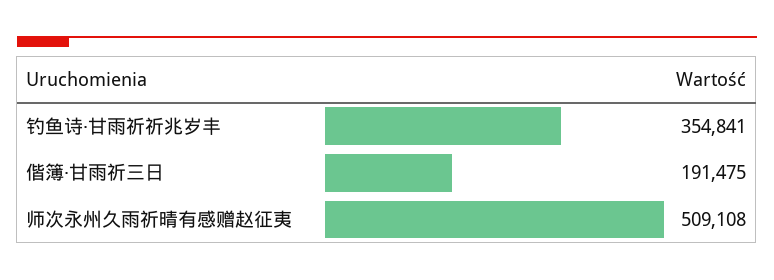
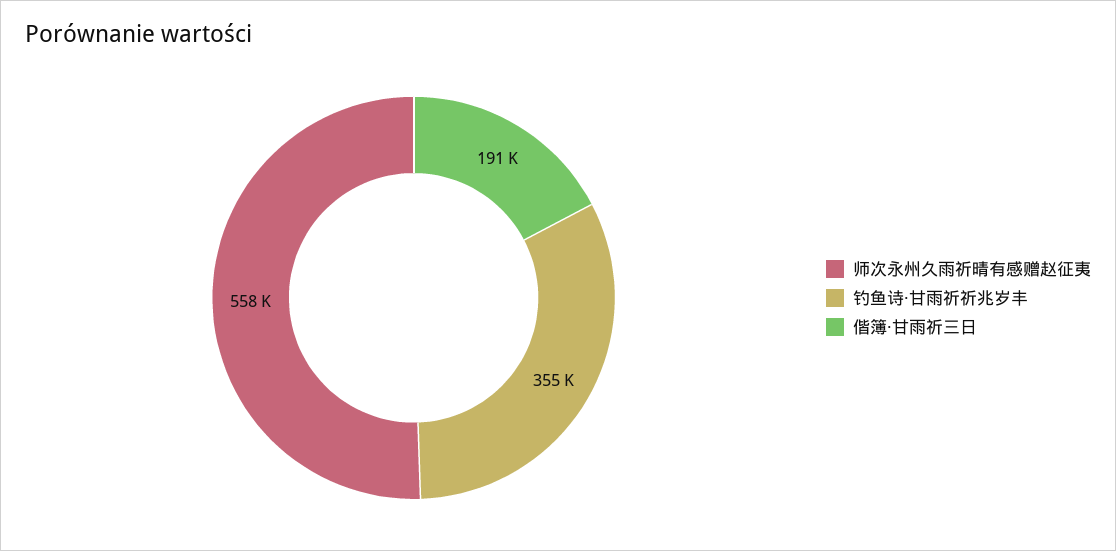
  {
    "钓鱼诗·甘雨祈祈兆岁丰": 354841,
    "偕簿·甘雨祈三日": 191475,
-   "师次永州久雨祈晴有感赠赵征夷": 509108
+   "师次永州久雨祈晴有感赠赵征夷": 558000
  }

